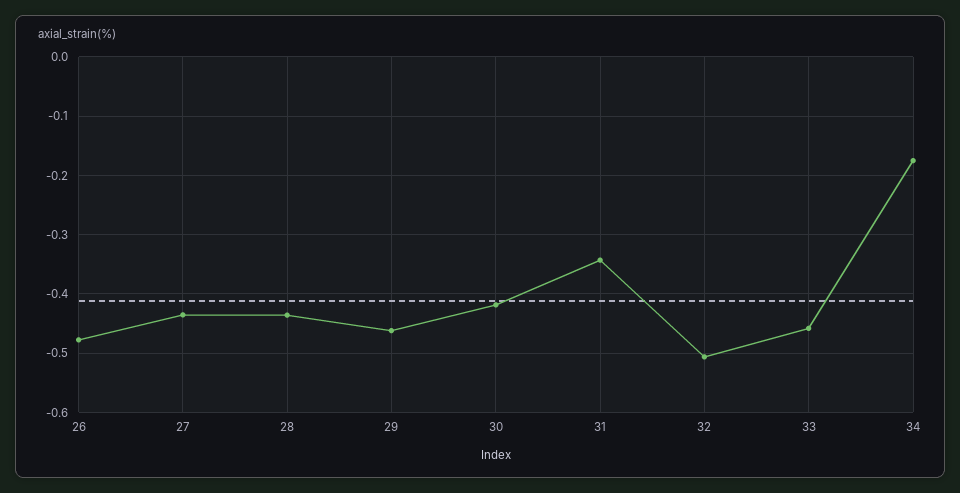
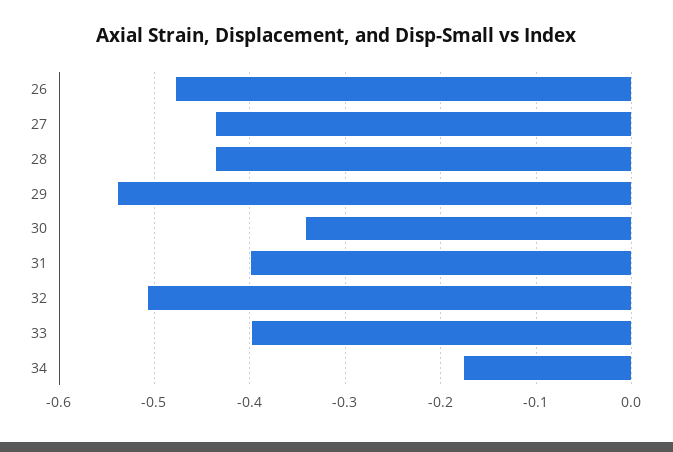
  {
    "26": -0.48,
    "27": -0.44,
    "28": -0.44,
-   "29": -0.46,
+   "29": -0.54,
-   "30": -0.42,
+   "30": -0.34,
-   "31": -0.34,
+   "31": -0.4,
    "32": -0.51,
-   "33": -0.46,
+   "33": -0.4,
    "34": -0.18
  }

